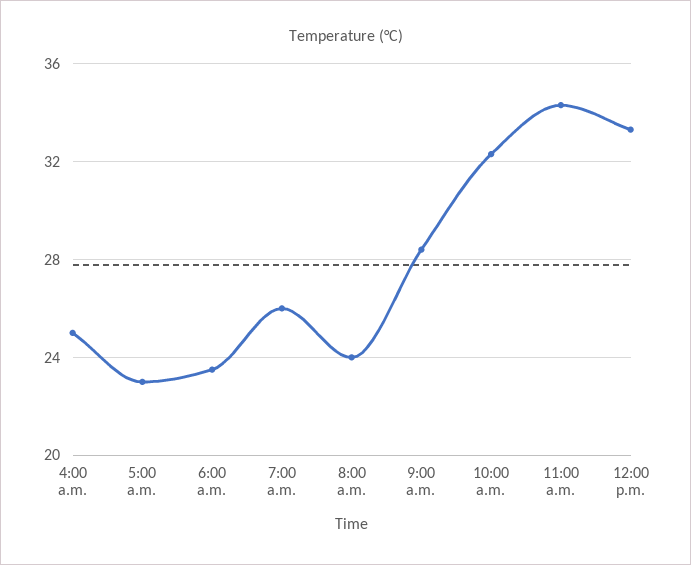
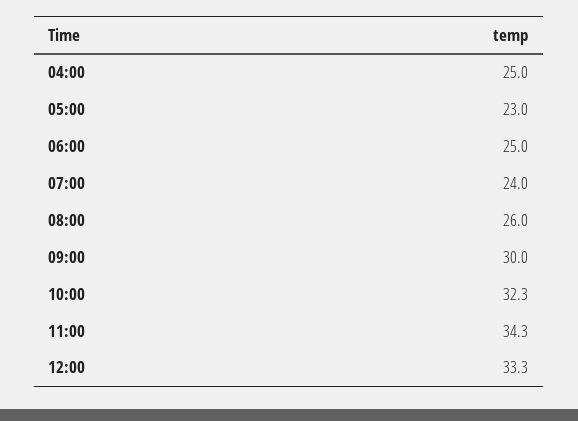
  {
    "4:00 a.m.": 25,
    "5:00 a.m.": 23,
-   "6:00 a.m.": 23.5,
+   "6:00 a.m.": 25,
-   "7:00 a.m.": 26,
+   "7:00 a.m.": 24,
-   "8:00 a.m.": 24,
+   "8:00 a.m.": 26,
-   "9:00 a.m.": 28.5,
+   "9:00 a.m.": 30,
    "10:00 a.m.": 32.3,
    "11:00 a.m.": 34.3,
    "12:00 p.m.": 33.3
  }

